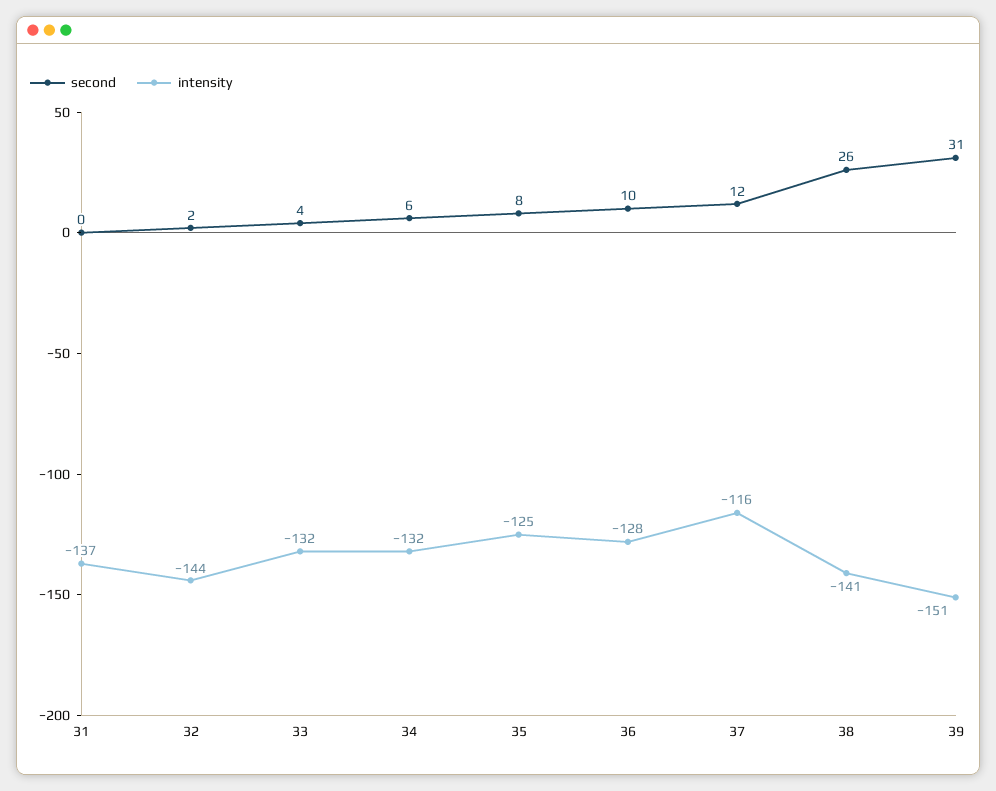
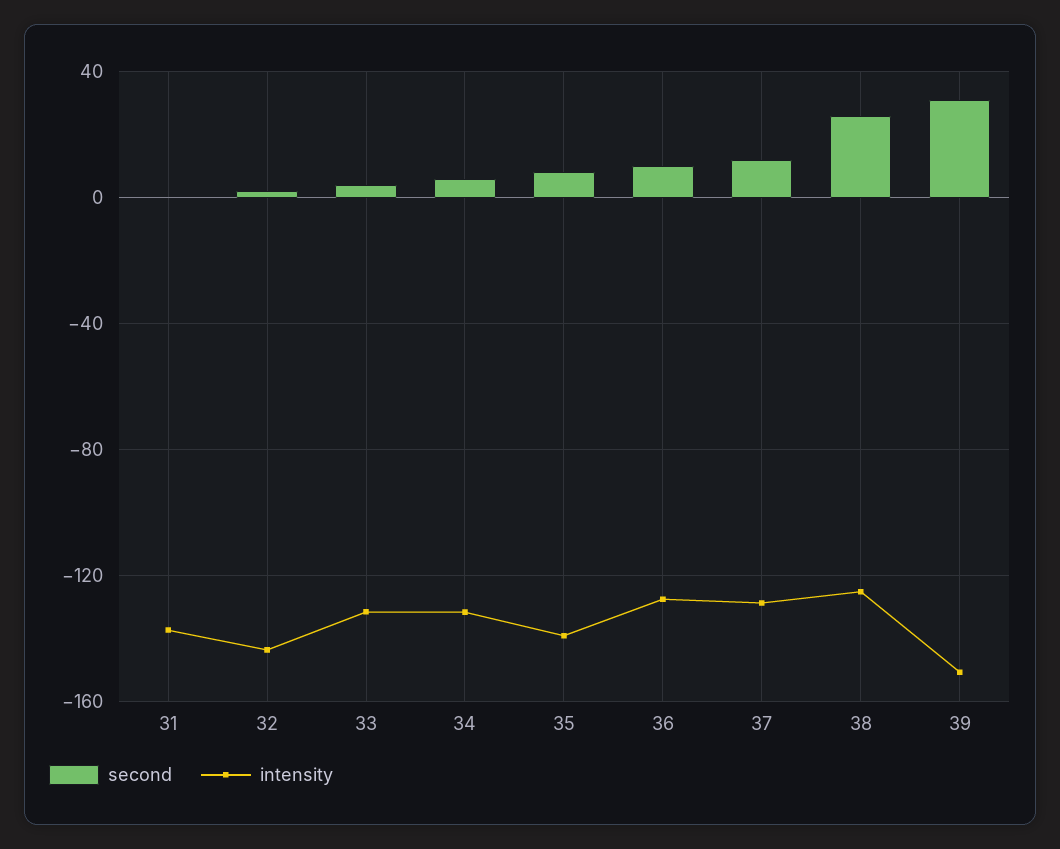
  {
    "second": {
      "31": 0,
      "32": 2,
      "33": 4,
      "34": 6,
      "35": 8,
      "36": 10,
      "37": 12,
      "38": 26,
      "39": 31
    },
    "intensity": {
      "31": -137,
      "32": -144,
      "33": -132,
      "34": -132,
-     "35": -125,
+     "35": -140,
      "36": -128,
-     "37": -116,
+     "37": -130,
-     "38": -141,
+     "38": -125,
      "39": -151
    }
  }

